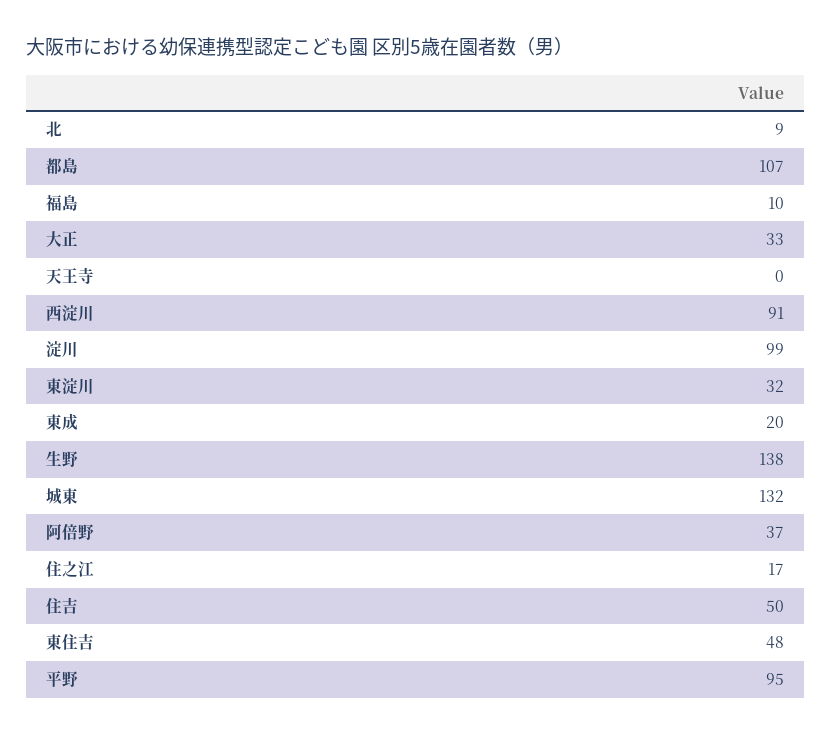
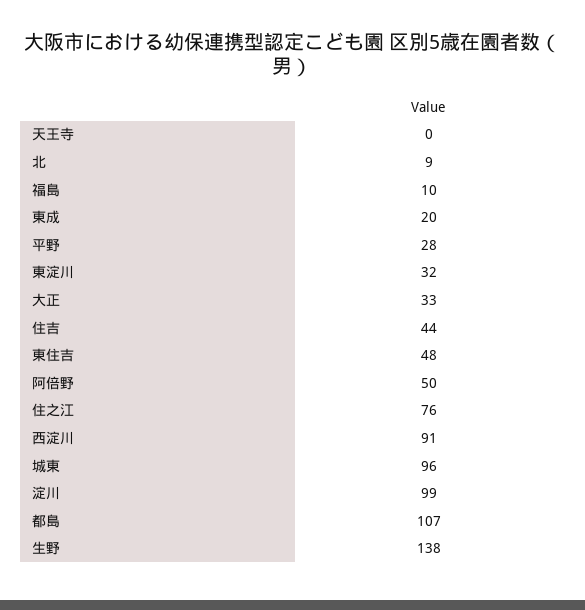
  {
    "北": 9,
    "都島": 107,
    "福島": 10,
    "大正": 33,
    "天王寺": 0,
    "西淀川": 91,
    "淀川": 99,
    "東淀川": 32,
    "東成": 20,
    "生野": 138,
-   "城東": 132,
+   "城東": 96,
-   "阿倍野": 37,
+   "阿倍野": 50,
-   "住之江": 17,
+   "住之江": 76,
-   "住吉": 50,
+   "住吉": 44,
    "東住吉": 48,
-   "平野": 95
+   "平野": 28
  }

